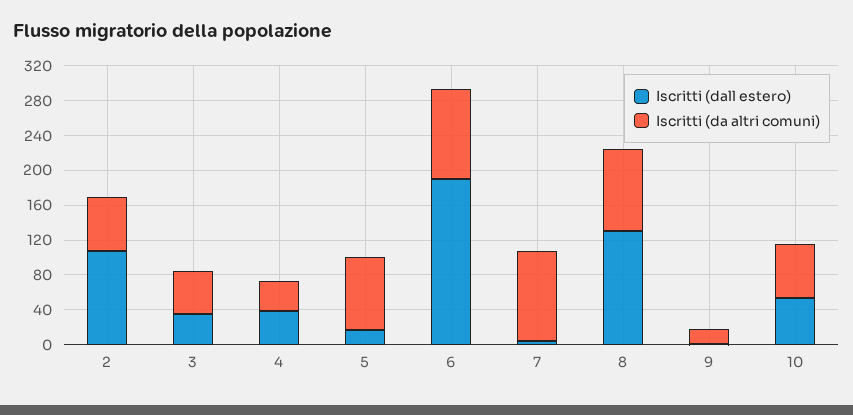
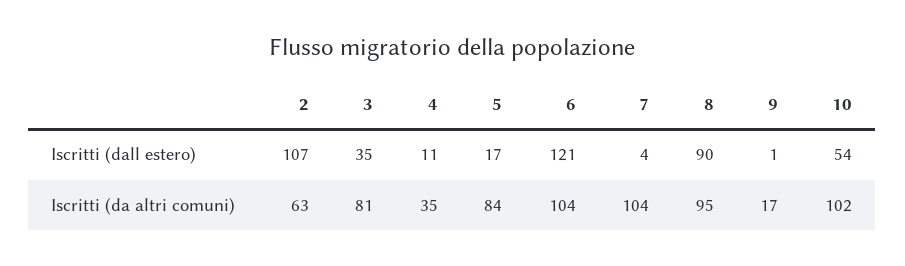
  {
    "Iscritti (dall estero)": {
      "2": 107,
      "3": 35,
-     "4": 40,
+     "4": 11,
      "5": 17,
-     "6": 190,
+     "6": 121,
      "7": 4,
-     "8": 130,
+     "8": 90,
      "9": 1,
      "10": 54
    },
    "Iscritti (da altri comuni)": {
      "2": 63,
-     "3": 50,
+     "3": 81,
      "4": 35,
      "5": 84,
      "6": 104,
      "7": 104,
      "8": 95,
      "9": 17,
-     "10": 60
+     "10": 102
    }
  }

